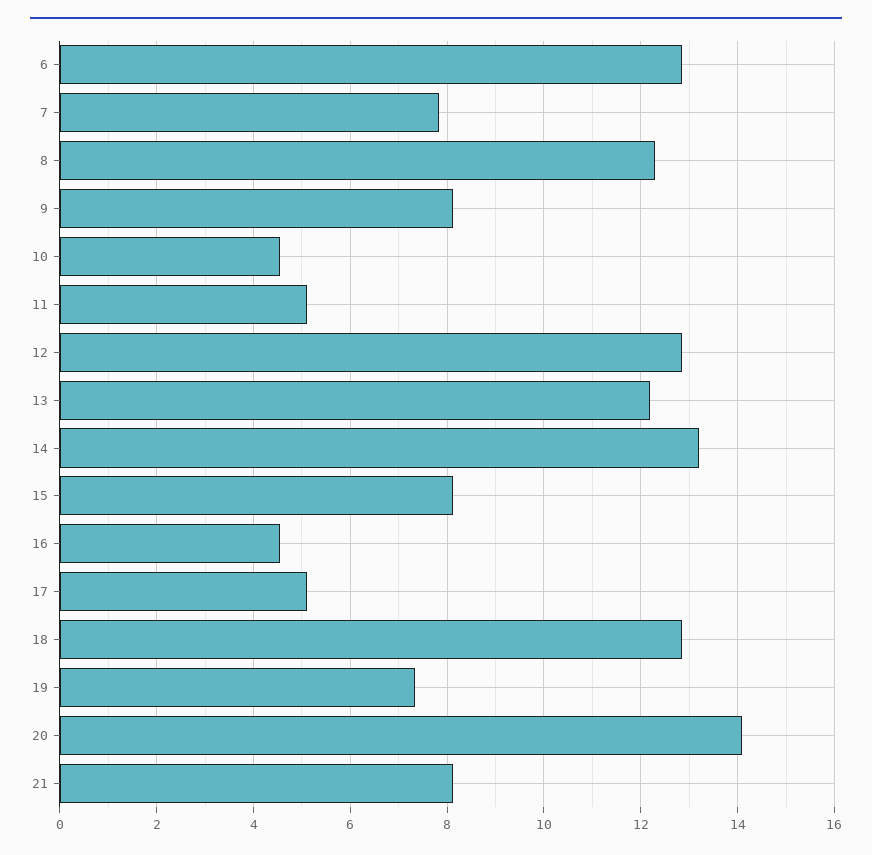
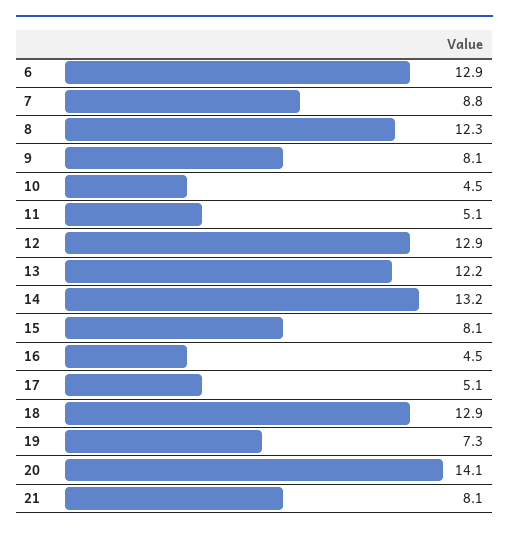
  {
    "6": 12.9,
-   "7": 7.8,
+   "7": 8.8,
    "8": 12.3,
    "9": 8.1,
    "10": 4.5,
    "11": 5.1,
    "12": 12.9,
    "13": 12.2,
    "14": 13.2,
    "15": 8.1,
    "16": 4.5,
    "17": 5.1,
    "18": 12.9,
    "19": 7.3,
    "20": 14.1,
    "21": 8.1
  }

